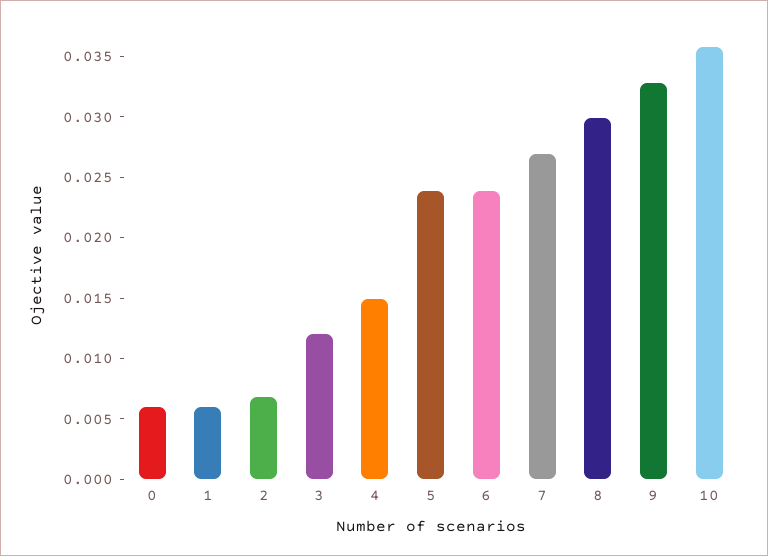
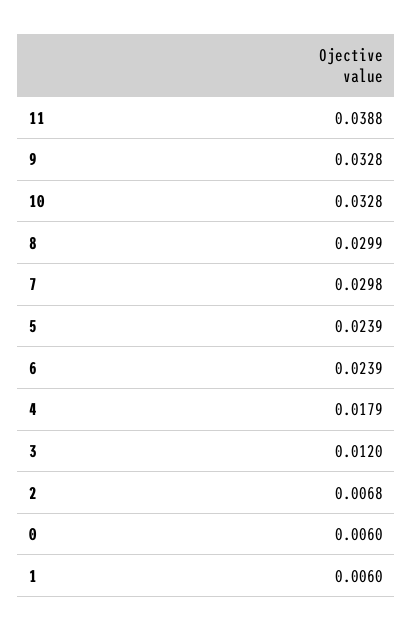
  {
    "0": 0.006,
    "1": 0.006,
    "2": 0.0068,
    "3": 0.012,
-   "4": 0.015,
+   "4": 0.0179,
    "5": 0.0239,
    "6": 0.0239,
-   "7": 0.027,
+   "7": 0.0298,
    "8": 0.0299,
    "9": 0.0328,
-   "10": 0.036
+   "10": 0.0328,
+   "11": 0.0388
  }

